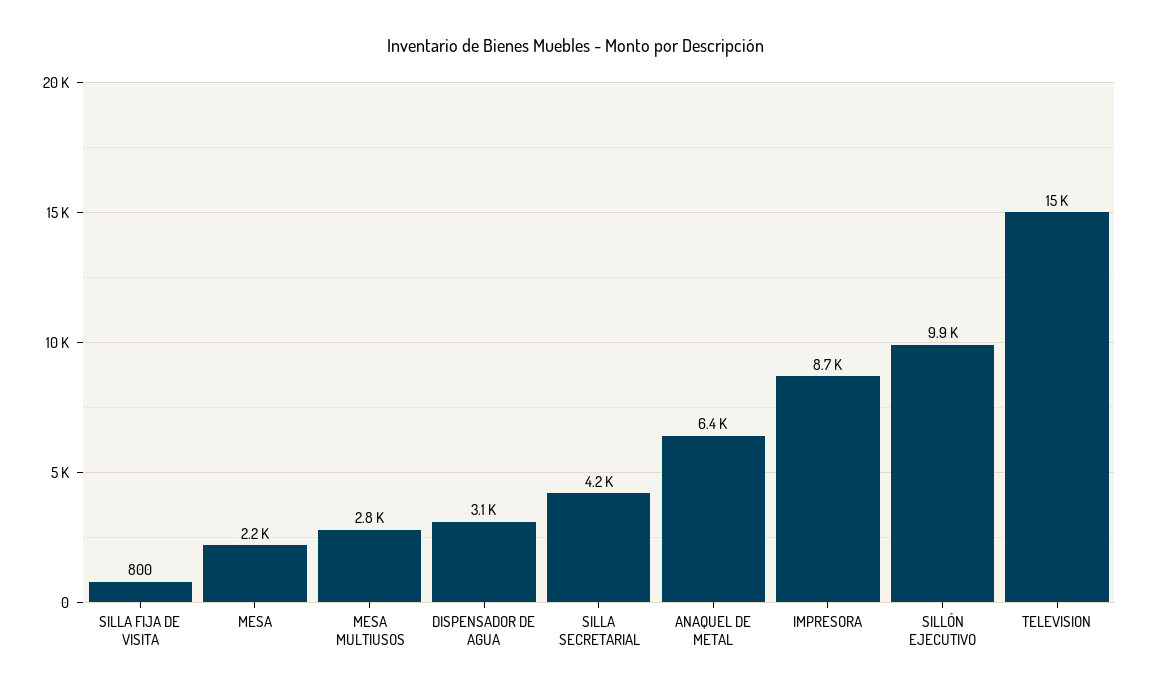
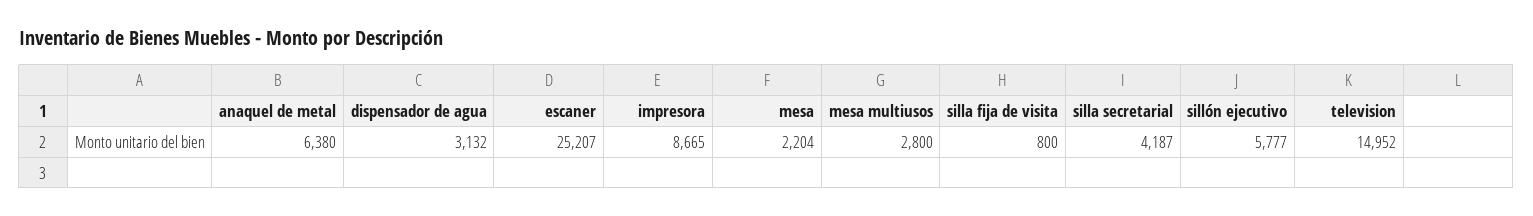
  {
    "SILLA FIJA DE VISITA": 800,
    "MESA": 2204,
    "MESA MULTIUSOS": 2800,
    "DISPENSADOR DE AGUA": 3132,
    "SILLA SECRETARIAL": 4187,
    "ANAQUEL DE METAL": 6380,
    "IMPRESORA": 8665,
-   "SILLÓN EJECUTIVO": 9900,
+   "SILLÓN EJECUTIVO": 5777,
-   "TELEVISION": 14952
+   "TELEVISION": 14952,
+   "escaner": 25207
  }

